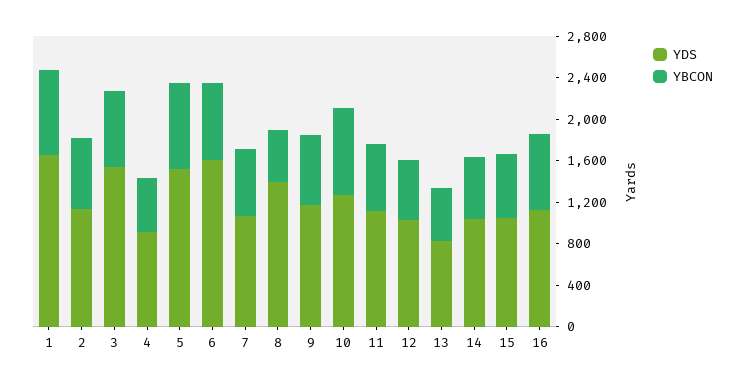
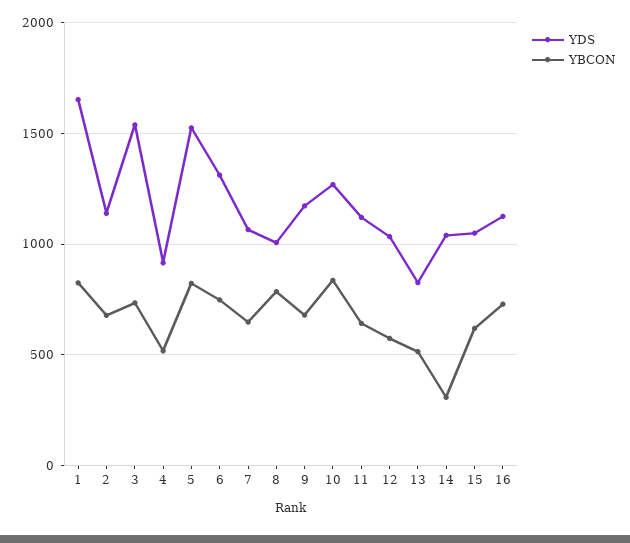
  {
    "YDS": {
      "1": 1650,
      "2": 1150,
      "3": 1550,
      "4": 900,
      "5": 1550,
-     "6": 1600,
+     "6": 1300,
      "7": 1050,
-     "8": 1400,
+     "8": 1000,
      "9": 1150,
      "10": 1250,
      "11": 1100,
      "12": 1050,
      "13": 850,
      "14": 1050,
      "15": 1050,
      "16": 1150
    },
    "YBCON": {
      "1": 850,
      "2": 700,
      "3": 750,
      "4": 500,
      "5": 800,
      "6": 750,
      "7": 650,
-     "8": 500,
+     "8": 800,
      "9": 700,
      "10": 850,
      "11": 650,
      "12": 600,
      "13": 500,
-     "14": 600,
+     "14": 300,
      "15": 600,
      "16": 750
    }
  }

